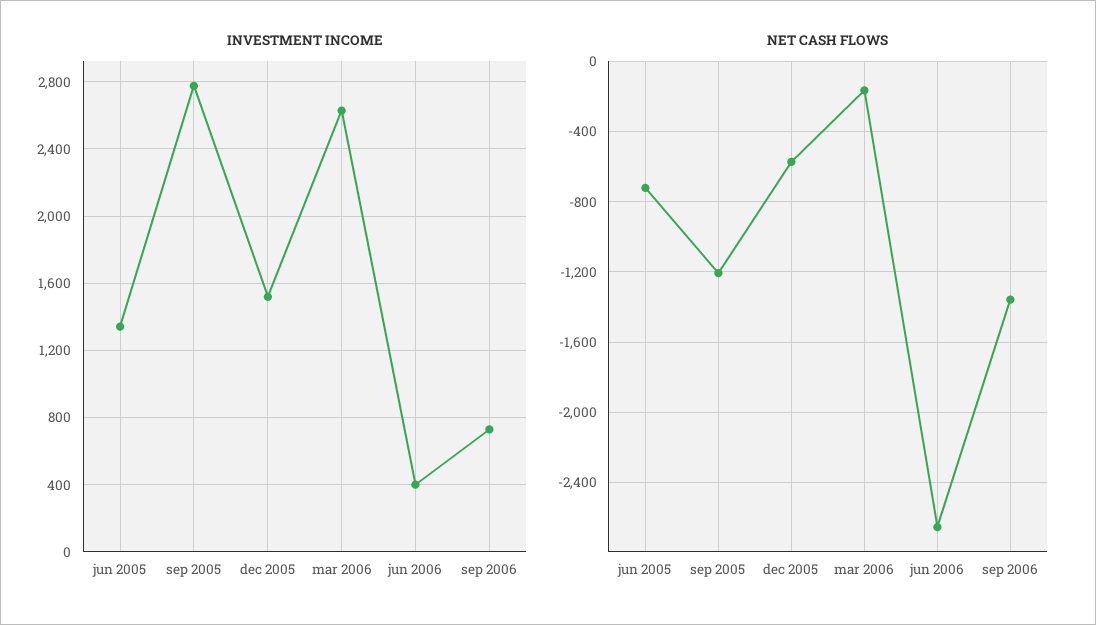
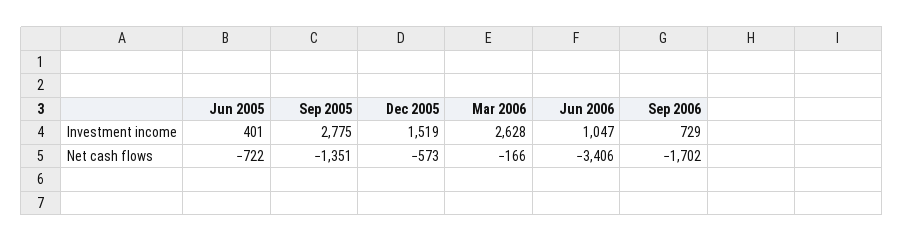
  {
    "INVESTMENT INCOME": {
-     "jun 2005": 1350,
+     "jun 2005": 401,
      "sep 2005": 2775,
      "dec 2005": 1519,
      "mar 2006": 2628,
-     "jun 2006": 400,
+     "jun 2006": 1047,
      "sep 2006": 729
    },
    "NET CASH FLOWS": {
      "jun 2005": -722,
-     "sep 2005": -1200,
+     "sep 2005": -1351,
      "dec 2005": -573,
      "mar 2006": -166,
-     "jun 2006": -2650,
+     "jun 2006": -3406,
-     "sep 2006": -1350
+     "sep 2006": -1702
    }
  }

